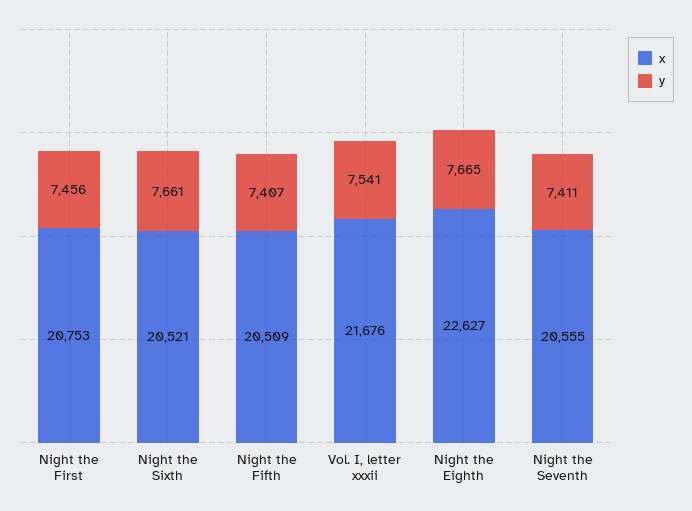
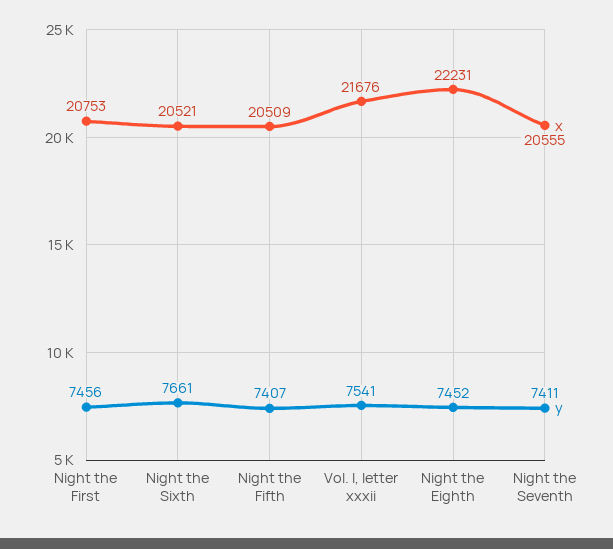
  {
    "x": {
      "Night the First": 20753,
      "Night the Sixth": 20521,
      "Night the Fifth": 20509,
      "Vol. I, letter xxxii": 21676,
-     "Night the Eighth": 22627,
+     "Night the Eighth": 22231,
      "Night the Seventh": 20555
    },
    "y": {
      "Night the First": 7456,
      "Night the Sixth": 7661,
      "Night the Fifth": 7407,
      "Vol. I, letter xxxii": 7541,
-     "Night the Eighth": 7665,
+     "Night the Eighth": 7452,
      "Night the Seventh": 7411
    }
  }

